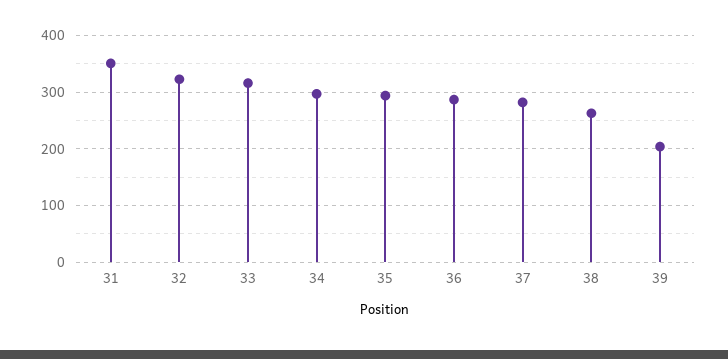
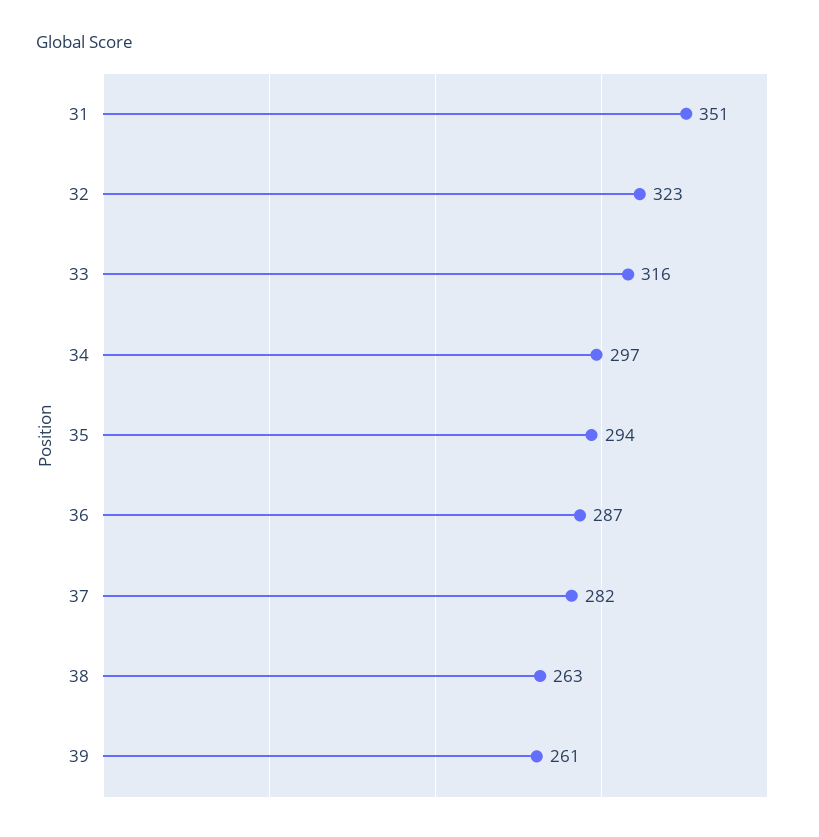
  {
    "31": 351,
    "32": 323,
    "33": 316,
    "34": 297,
    "35": 294,
    "36": 287,
    "37": 282,
    "38": 263,
-   "39": 200
+   "39": 261
  }

